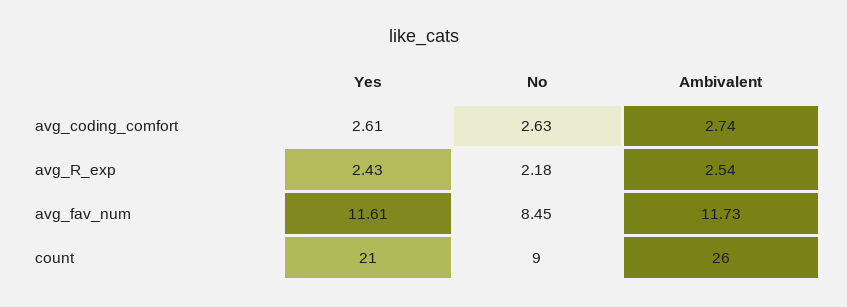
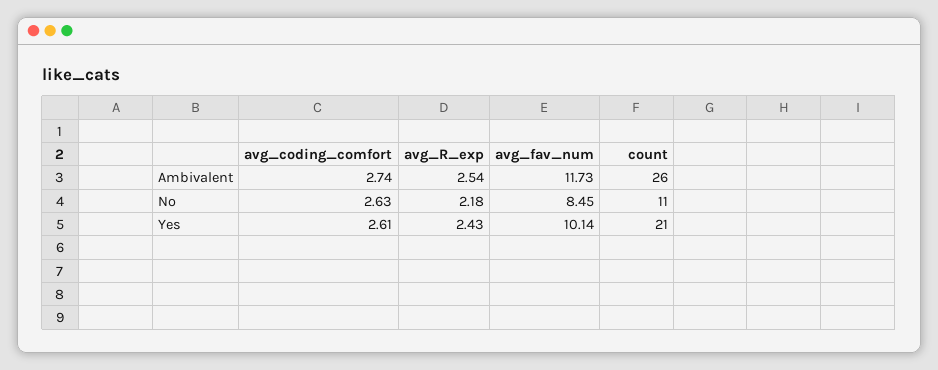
  {
    "Yes": {
      "avg_coding_comfort": 2.61,
      "avg_R_exp": 2.43,
-     "avg_fav_num": 11.61,
+     "avg_fav_num": 10.14,
      "count": 21
    },
    "No": {
      "avg_coding_comfort": 2.63,
      "avg_R_exp": 2.18,
      "avg_fav_num": 8.45,
-     "count": 9
+     "count": 11
    },
    "Ambivalent": {
      "avg_coding_comfort": 2.74,
      "avg_R_exp": 2.54,
      "avg_fav_num": 11.73,
      "count": 26
    }
  }

